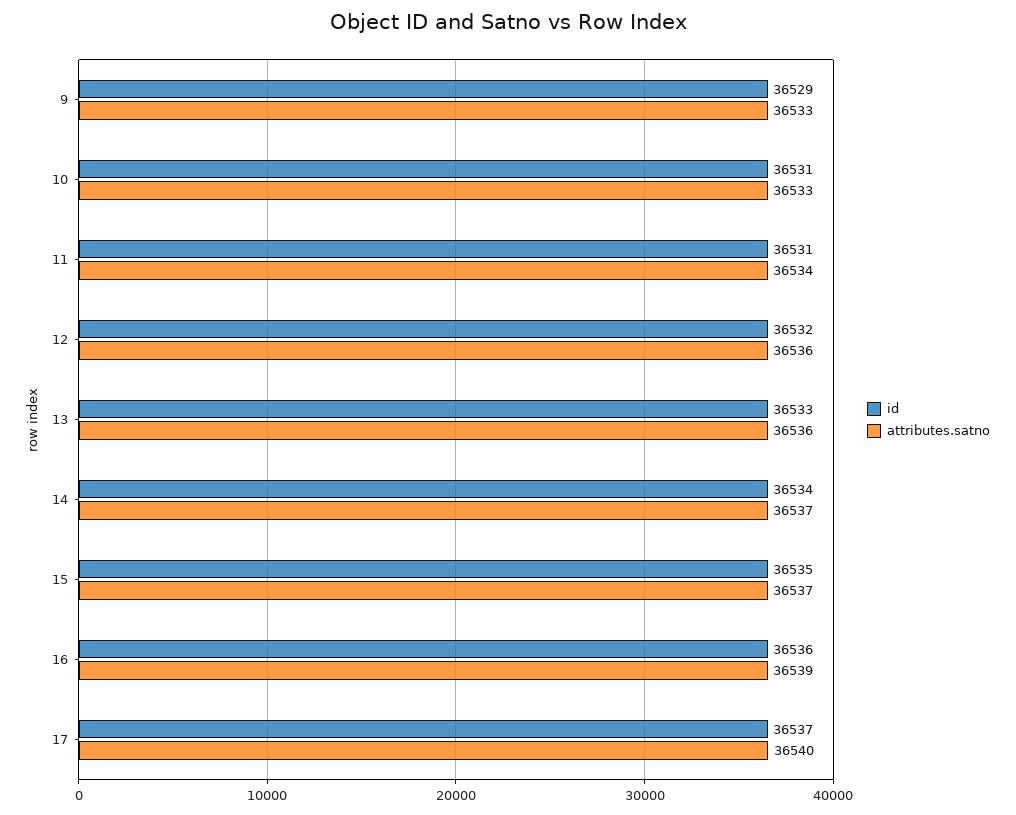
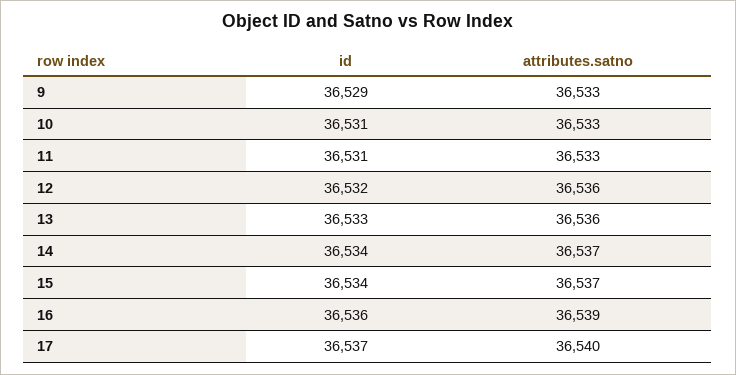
  {
    "id": {
      "9": 36529,
      "10": 36531,
      "11": 36531,
      "12": 36532,
      "13": 36533,
      "14": 36534,
-     "15": 36535,
+     "15": 36534,
      "16": 36536,
      "17": 36537
    },
    "attributes.satno": {
      "9": 36533,
      "10": 36533,
-     "11": 36534,
+     "11": 36533,
      "12": 36536,
      "13": 36536,
      "14": 36537,
      "15": 36537,
      "16": 36539,
      "17": 36540
    }
  }

